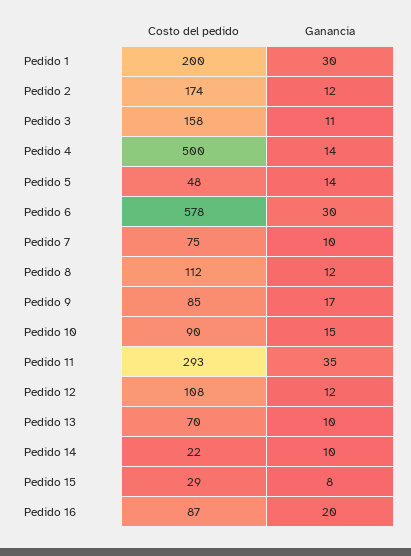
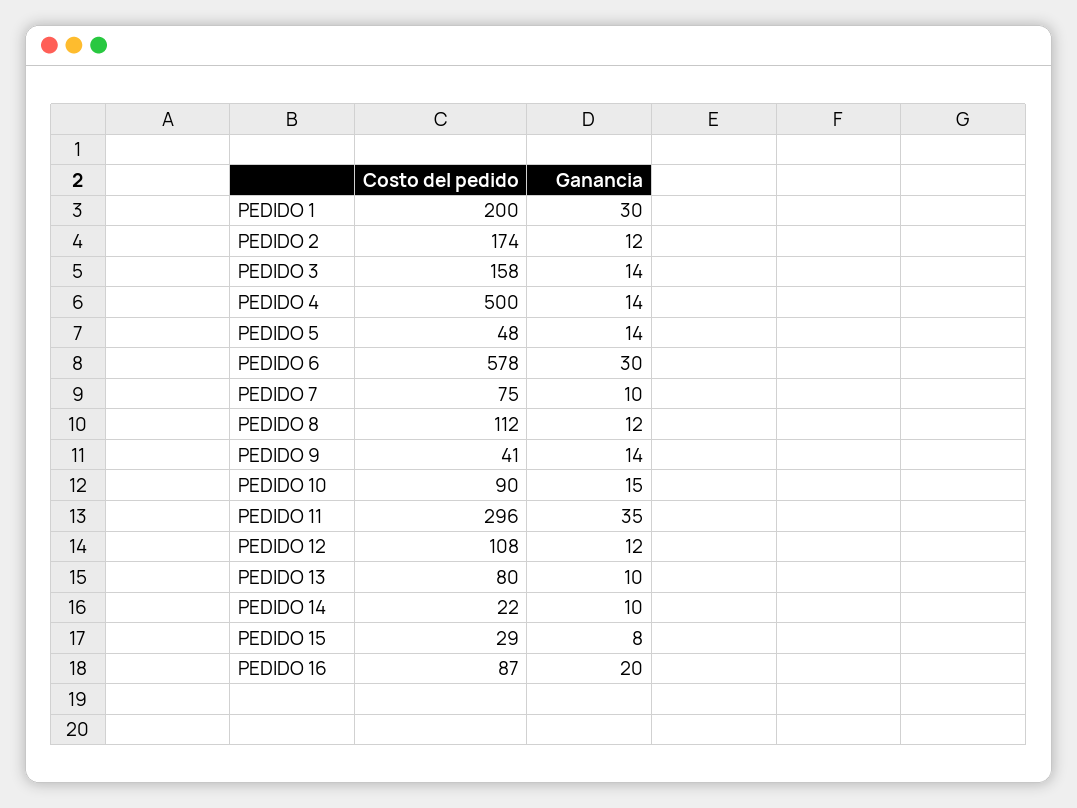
  {
    "Costo del pedido": {
      "Pedido 1": 200,
      "Pedido 2": 174,
      "Pedido 3": 158,
      "Pedido 4": 500,
      "Pedido 5": 48,
      "Pedido 6": 578,
      "Pedido 7": 75,
      "Pedido 8": 112,
-     "Pedido 9": 85,
+     "Pedido 9": 41,
      "Pedido 10": 90,
-     "Pedido 11": 293,
+     "Pedido 11": 296,
      "Pedido 12": 108,
-     "Pedido 13": 70,
+     "Pedido 13": 80,
      "Pedido 14": 22,
      "Pedido 15": 29,
      "Pedido 16": 87
    },
    "Ganancia": {
      "Pedido 1": 30,
      "Pedido 2": 12,
-     "Pedido 3": 11,
+     "Pedido 3": 14,
      "Pedido 4": 14,
      "Pedido 5": 14,
      "Pedido 6": 30,
      "Pedido 7": 10,
      "Pedido 8": 12,
-     "Pedido 9": 17,
+     "Pedido 9": 14,
      "Pedido 10": 15,
      "Pedido 11": 35,
      "Pedido 12": 12,
      "Pedido 13": 10,
      "Pedido 14": 10,
      "Pedido 15": 8,
      "Pedido 16": 20
    }
  }

